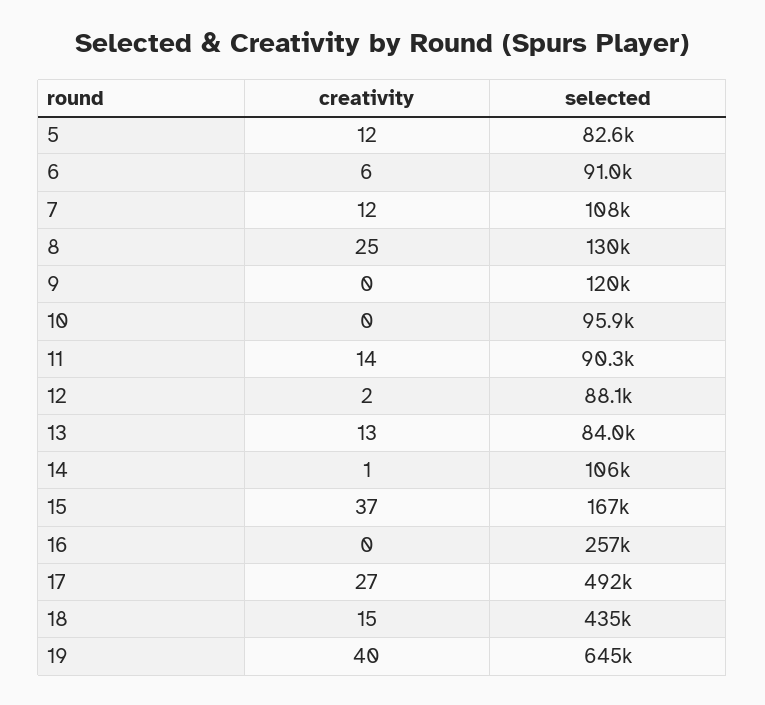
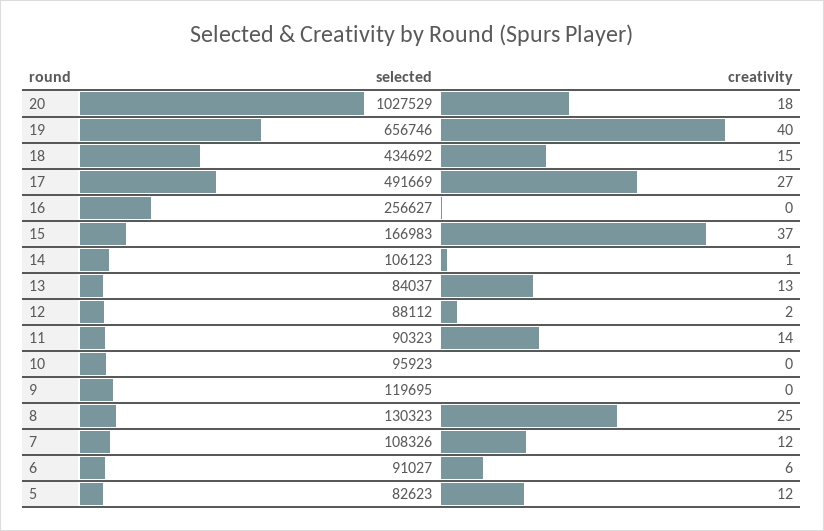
  {
    "creativity": {
      "5": 12,
      "6": 6,
      "7": 12,
      "8": 25,
      "9": 0,
      "10": 0,
      "11": 14,
      "12": 2,
      "13": 13,
      "14": 1,
      "15": 37,
      "16": 0,
      "17": 27,
      "18": 15,
-     "19": 40
+     "19": 40,
+     "20": 18
    },
    "selected": {
      "5": 82623,
      "6": 91027,
      "7": 108326,
      "8": 130323,
      "9": 119695,
      "10": 95923,
      "11": 90323,
      "12": 88112,
      "13": 84037,
      "14": 106123,
      "15": 166983,
      "16": 256627,
      "17": 491669,
      "18": 434692,
-     "19": 645000
+     "19": 656746,
+     "20": 1027529
    }
  }

